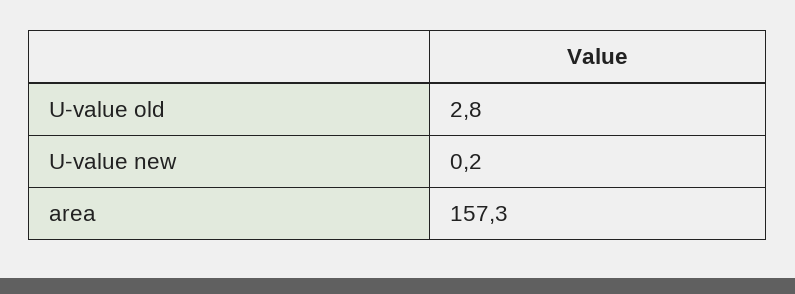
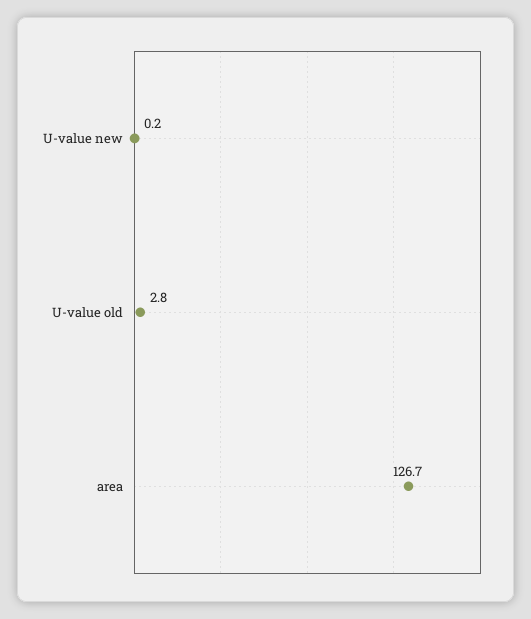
  {
    "U-value old": 2.8,
    "U-value new": 0.2,
-   "area": 157.3
+   "area": 126.7
  }

